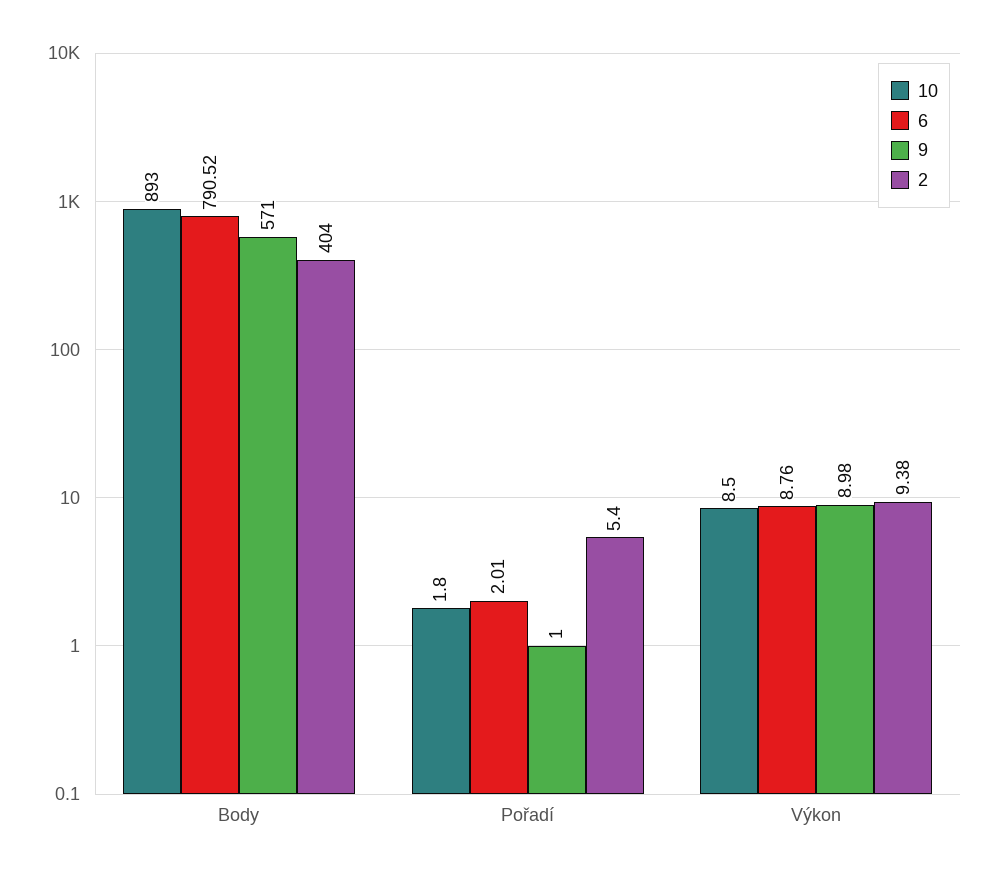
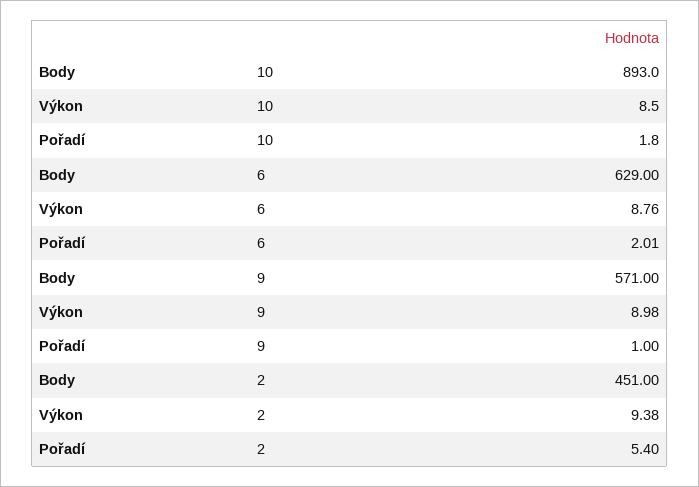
  {
    "10": {
      "Body": 893,
      "Pořadí": 1.8,
      "Výkon": 8.5
    },
    "6": {
-     "Body": 790.52,
+     "Body": 629,
      "Pořadí": 2.01,
      "Výkon": 8.76
    },
    "9": {
      "Body": 571,
      "Pořadí": 1,
      "Výkon": 8.98
    },
    "2": {
-     "Body": 404,
+     "Body": 451,
      "Pořadí": 5.4,
      "Výkon": 9.38
    }
  }

